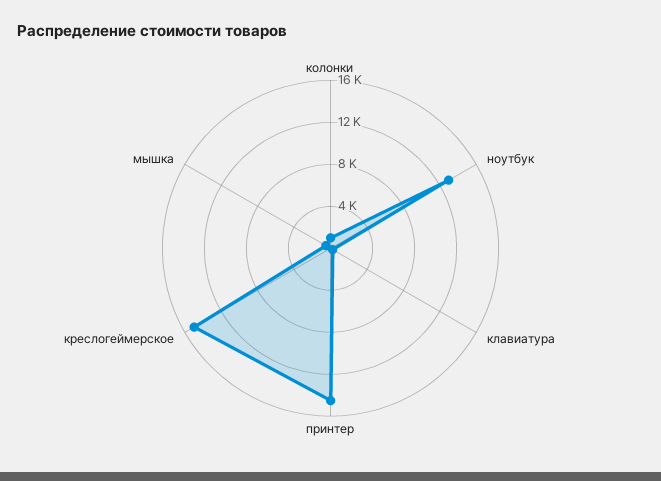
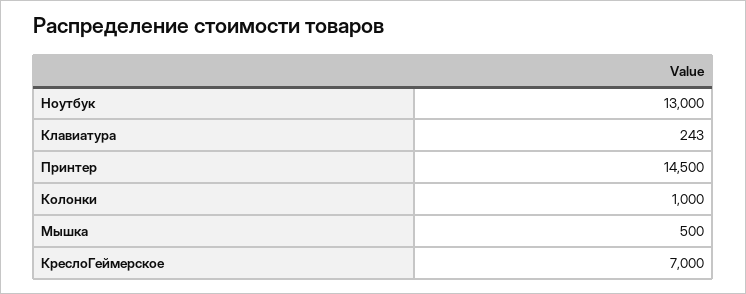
  {
    "колонки": 1000,
    "ноутбук": 13000,
    "клавиатура": 243,
    "принтер": 14500,
-   "креслогеймерское": 15000,
+   "креслогеймерское": 7000,
    "мышка": 500
  }

